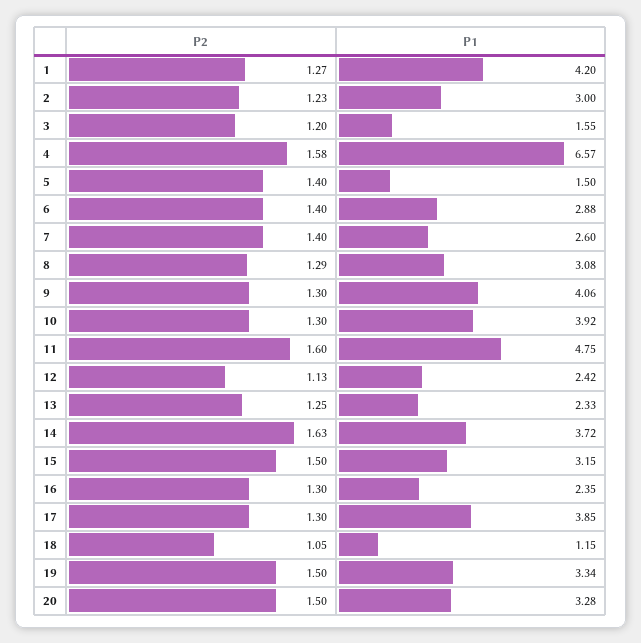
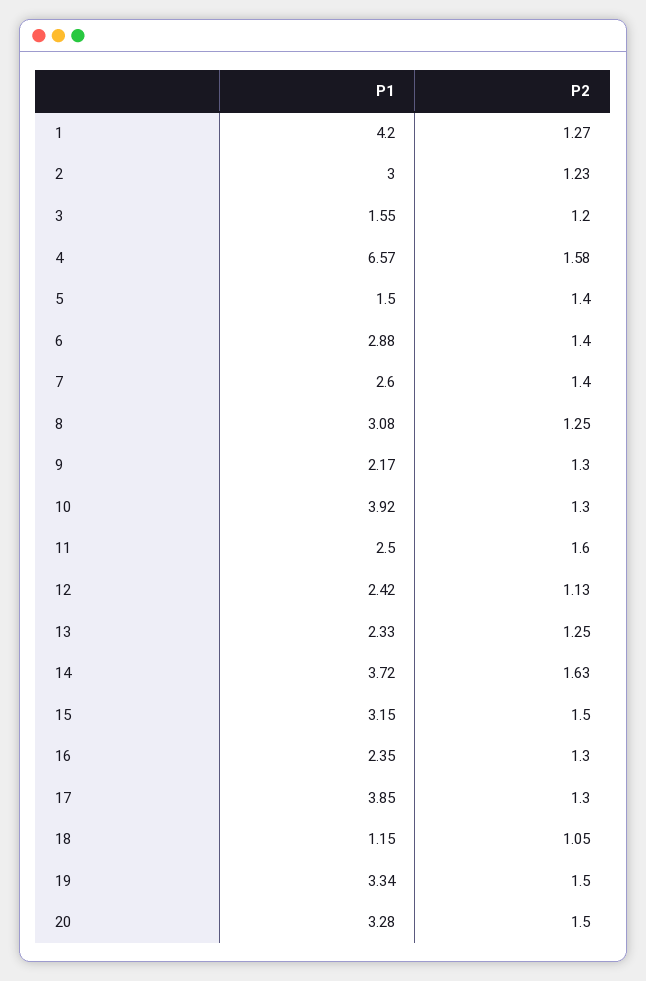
  {
    "P2": {
      "1": 1.27,
      "2": 1.23,
      "3": 1.2,
      "4": 1.58,
      "5": 1.4,
      "6": 1.4,
      "7": 1.4,
-     "8": 1.29,
+     "8": 1.25,
      "9": 1.3,
      "10": 1.3,
      "11": 1.6,
      "12": 1.13,
      "13": 1.25,
      "14": 1.63,
      "15": 1.5,
      "16": 1.3,
      "17": 1.3,
      "18": 1.05,
      "19": 1.5,
      "20": 1.5
    },
    "P1": {
      "1": 4.2,
      "2": 3,
      "3": 1.55,
      "4": 6.57,
      "5": 1.5,
      "6": 2.88,
      "7": 2.6,
      "8": 3.08,
-     "9": 4.06,
+     "9": 2.17,
      "10": 3.92,
-     "11": 4.75,
+     "11": 2.5,
      "12": 2.42,
      "13": 2.33,
      "14": 3.72,
      "15": 3.15,
      "16": 2.35,
      "17": 3.85,
      "18": 1.15,
      "19": 3.34,
      "20": 3.28
    }
  }

